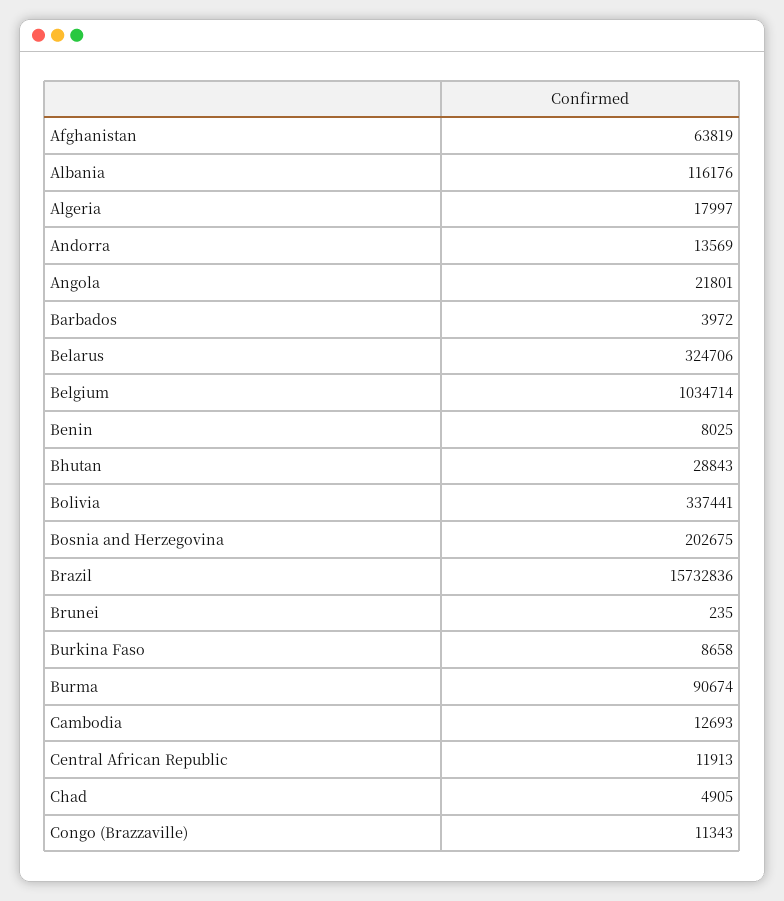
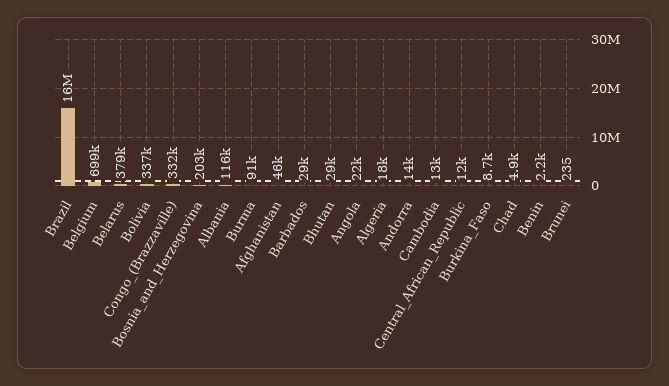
  {
-   "Afghanistan": 63819,
+   "Afghanistan": 46000,
    "Albania": 116176,
    "Algeria": 17997,
    "Andorra": 13569,
    "Angola": 21801,
-   "Barbados": 3972,
+   "Barbados": 29000,
-   "Belarus": 324706,
+   "Belarus": 379000,
-   "Belgium": 1034714,
+   "Belgium": 699000,
-   "Benin": 8025,
+   "Benin": 2200,
    "Bhutan": 28843,
    "Bolivia": 337441,
    "Bosnia and Herzegovina": 202675,
    "Brazil": 15732836,
    "Brunei": 235,
    "Burkina Faso": 8658,
    "Burma": 90674,
    "Cambodia": 12693,
    "Central African Republic": 11913,
    "Chad": 4905,
-   "Congo (Brazzaville)": 11343
+   "Congo (Brazzaville)": 332000
  }

